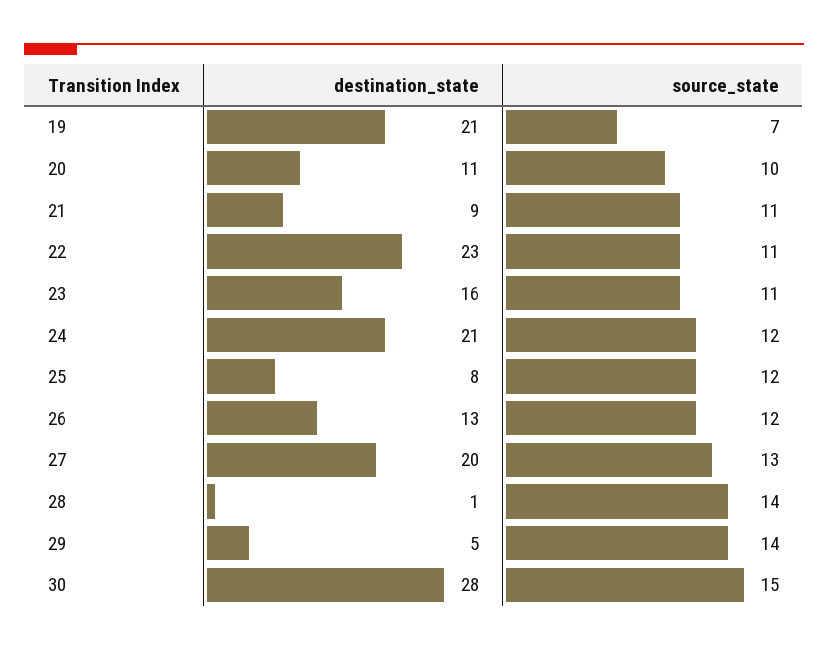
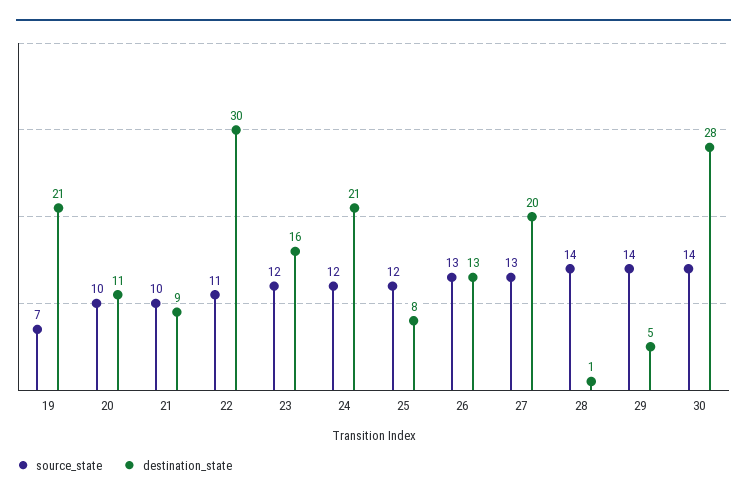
  {
    "destination_state": {
      "19": 21,
      "20": 11,
      "21": 9,
-     "22": 23,
+     "22": 30,
      "23": 16,
      "24": 21,
      "25": 8,
      "26": 13,
      "27": 20,
      "28": 1,
      "29": 5,
      "30": 28
    },
    "source_state": {
      "19": 7,
      "20": 10,
-     "21": 11,
+     "21": 10,
      "22": 11,
-     "23": 11,
+     "23": 12,
      "24": 12,
      "25": 12,
-     "26": 12,
+     "26": 13,
      "27": 13,
      "28": 14,
      "29": 14,
-     "30": 15
+     "30": 14
    }
  }

